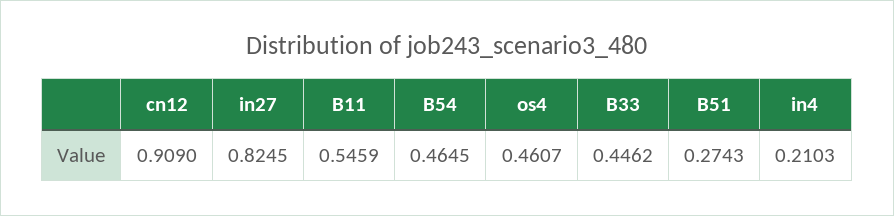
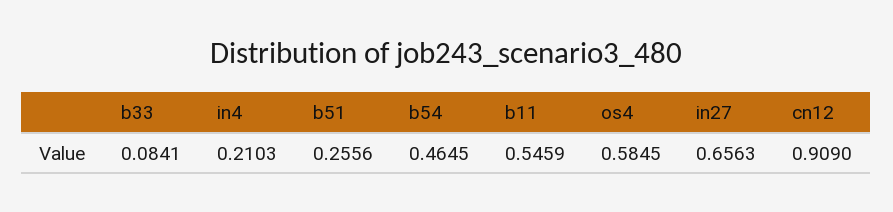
  {
    "cn12": 0.909,
-   "in27": 0.8245,
+   "in27": 0.6563,
    "B11": 0.5459,
    "B54": 0.4645,
-   "os4": 0.4607,
+   "os4": 0.5845,
-   "B33": 0.4462,
+   "B33": 0.0841,
-   "B51": 0.2743,
+   "B51": 0.2556,
    "in4": 0.2103
  }

